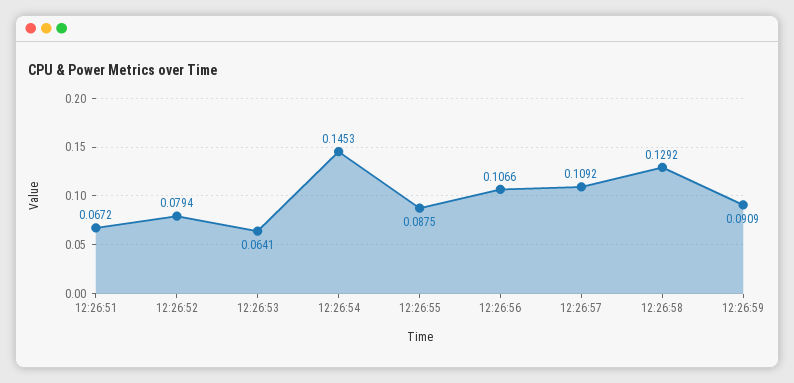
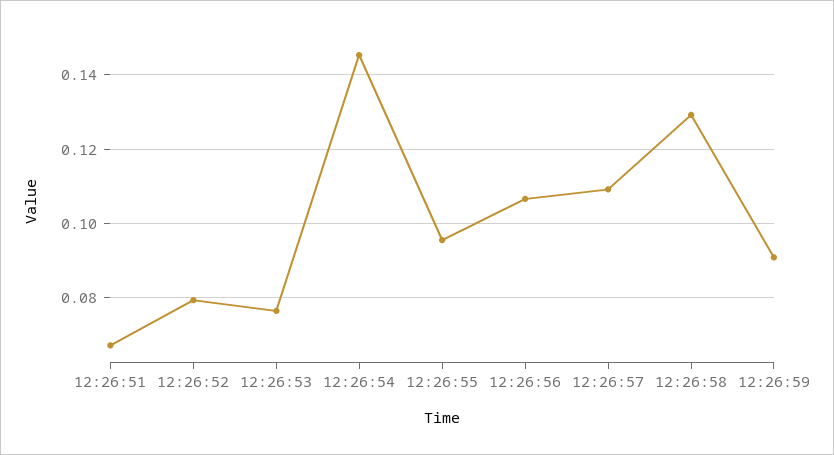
  {
    "12:26:51": 0.0672,
    "12:26:52": 0.0794,
-   "12:26:53": 0.0641,
+   "12:26:53": 0.076,
    "12:26:54": 0.1453,
-   "12:26:55": 0.0875,
+   "12:26:55": 0.096,
    "12:26:56": 0.1066,
    "12:26:57": 0.1092,
    "12:26:58": 0.1292,
    "12:26:59": 0.0909
  }

